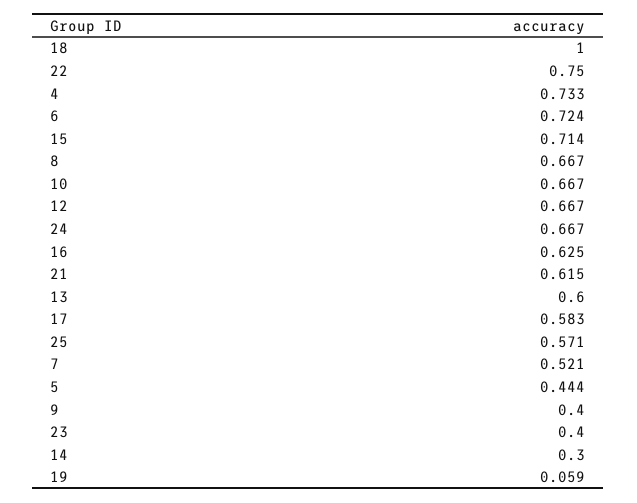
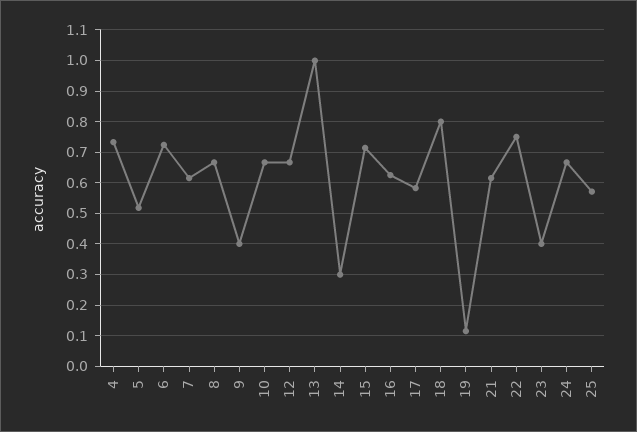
  {
-   "18": 1,
+   "18": 0.8,
    "22": 0.75,
    "4": 0.733,
    "6": 0.724,
    "15": 0.714,
    "8": 0.667,
    "10": 0.667,
    "12": 0.667,
    "24": 0.667,
    "16": 0.625,
    "21": 0.615,
-   "13": 0.6,
+   "13": 1,
    "17": 0.583,
    "25": 0.571,
-   "7": 0.521,
+   "7": 0.62,
-   "5": 0.444,
+   "5": 0.52,
    "9": 0.4,
    "23": 0.4,
    "14": 0.3,
-   "19": 0.059
+   "19": 0.12
  }

